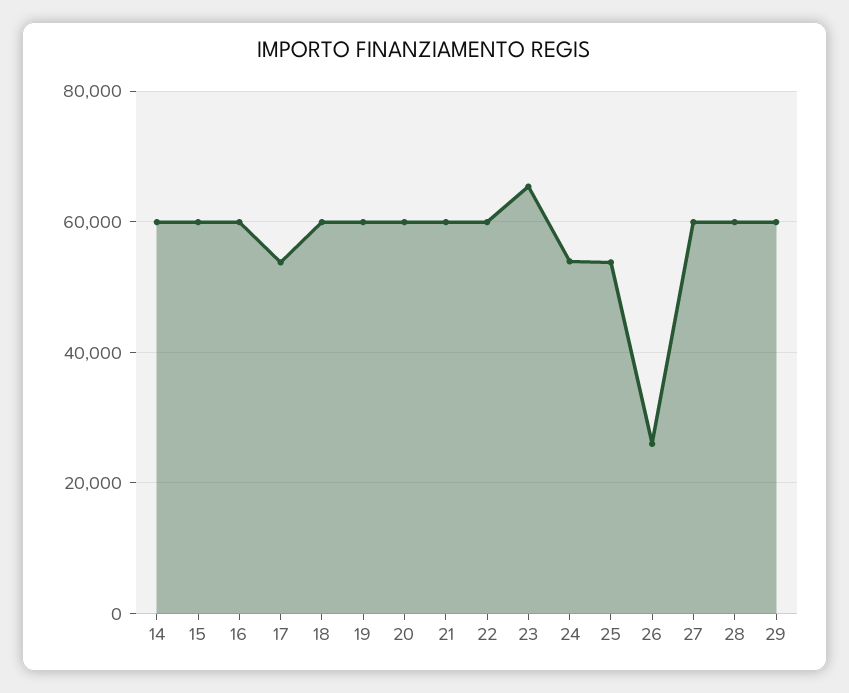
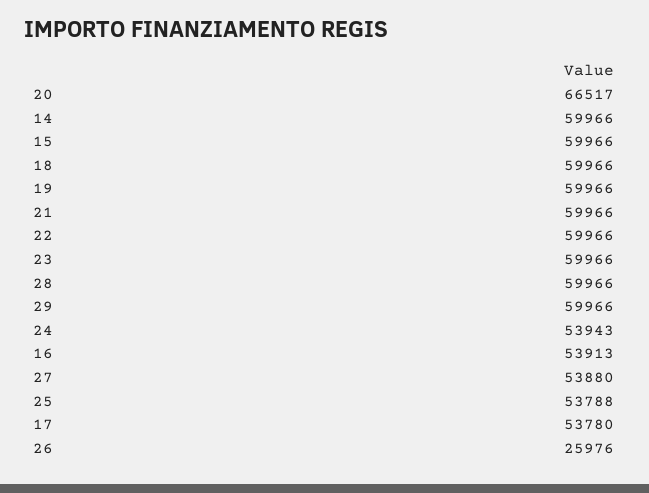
  {
    "14": 59966,
    "15": 59966,
-   "16": 60000,
+   "16": 53913,
    "17": 53780,
    "18": 59966,
    "19": 59966,
-   "20": 60000,
+   "20": 66517,
    "21": 59966,
    "22": 59966,
-   "23": 66000,
+   "23": 59966,
    "24": 53943,
    "25": 53788,
    "26": 25976,
-   "27": 60000,
+   "27": 53880,
    "28": 59966,
    "29": 59966
  }

